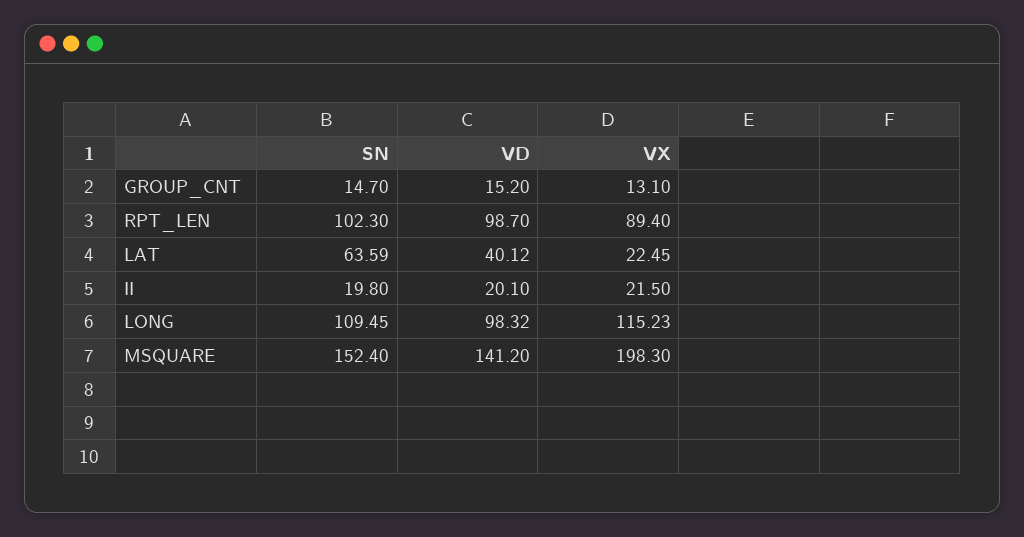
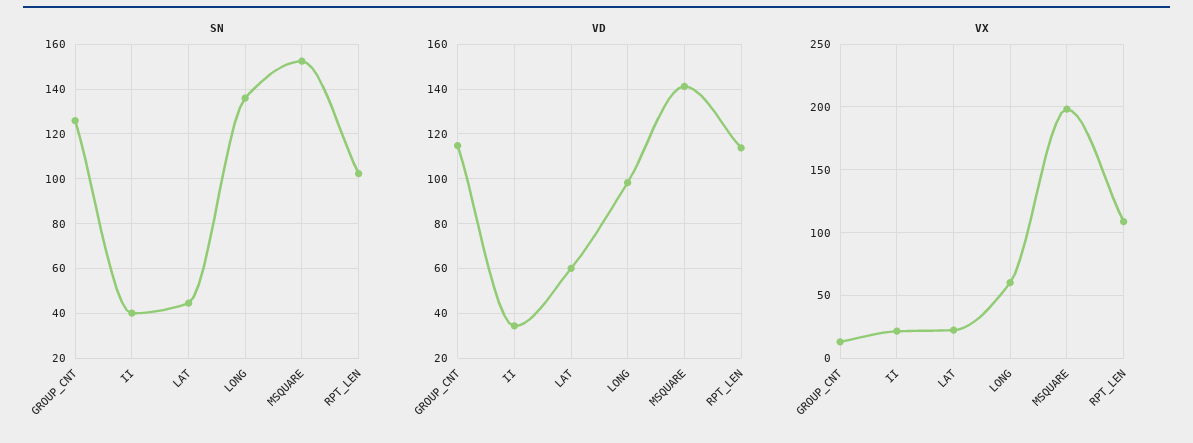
  {
    "SN": {
-     "GROUP_CNT": 14.7,
+     "GROUP_CNT": 125,
      "RPT_LEN": 102.3,
-     "LAT": 63.59,
+     "LAT": 45,
-     "II": 19.8,
+     "II": 40,
-     "LONG": 109.45,
+     "LONG": 135,
      "MSQUARE": 152.4
    },
    "VD": {
-     "GROUP_CNT": 15.2,
+     "GROUP_CNT": 115,
-     "RPT_LEN": 98.7,
+     "RPT_LEN": 115,
-     "LAT": 40.12,
+     "LAT": 60,
-     "II": 20.1,
+     "II": 35,
      "LONG": 98.32,
      "MSQUARE": 141.2
    },
    "VX": {
      "GROUP_CNT": 13.1,
-     "RPT_LEN": 89.4,
+     "RPT_LEN": 110,
      "LAT": 22.45,
      "II": 21.5,
-     "LONG": 115.23,
+     "LONG": 60,
      "MSQUARE": 198.3
    }
  }

